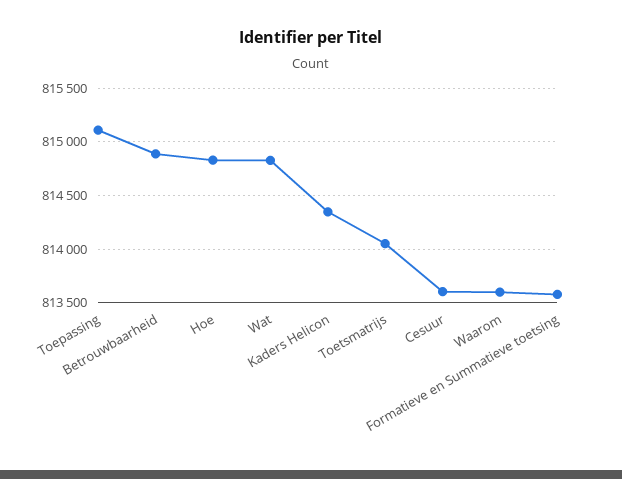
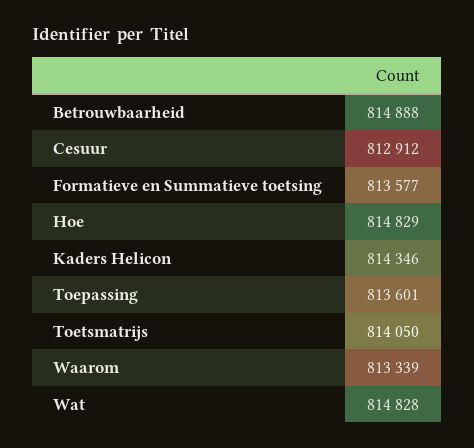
  {
-   "Toepassing": 815100,
+   "Toepassing": 813601,
    "Betrouwbaarheid": 814888,
    "Hoe": 814829,
    "Wat": 814828,
    "Kaders Helicon": 814346,
    "Toetsmatrijs": 814050,
-   "Cesuur": 813600,
+   "Cesuur": 812912,
-   "Waarom": 813600,
+   "Waarom": 813339,
    "Formatieve en Summatieve toetsing": 813577
  }

